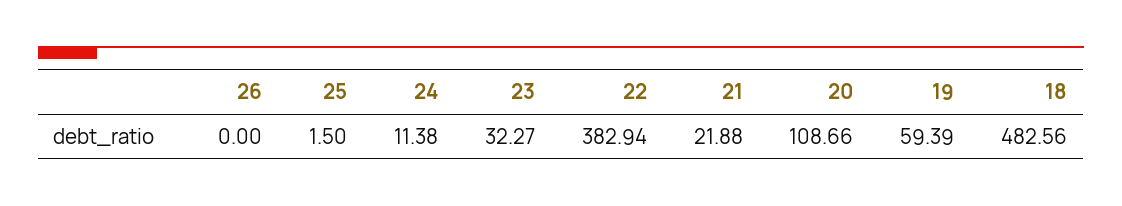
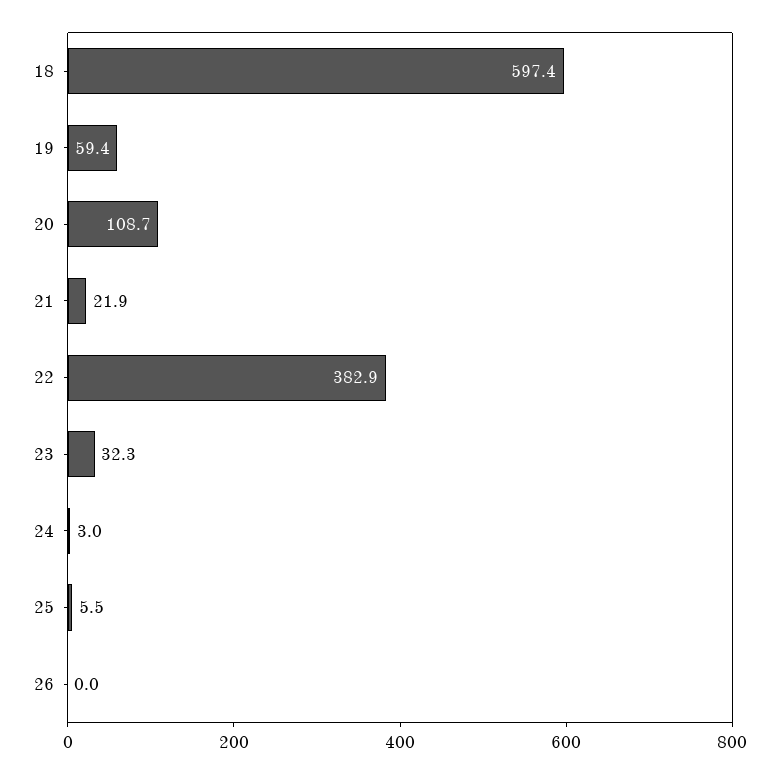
  {
    "26": 0,
-   "25": 1.5,
+   "25": 5.5,
-   "24": 11.38,
+   "24": 3,
    "23": 32.27,
    "22": 382.94,
    "21": 21.88,
    "20": 108.66,
    "19": 59.39,
-   "18": 482.56
+   "18": 597.4
  }

